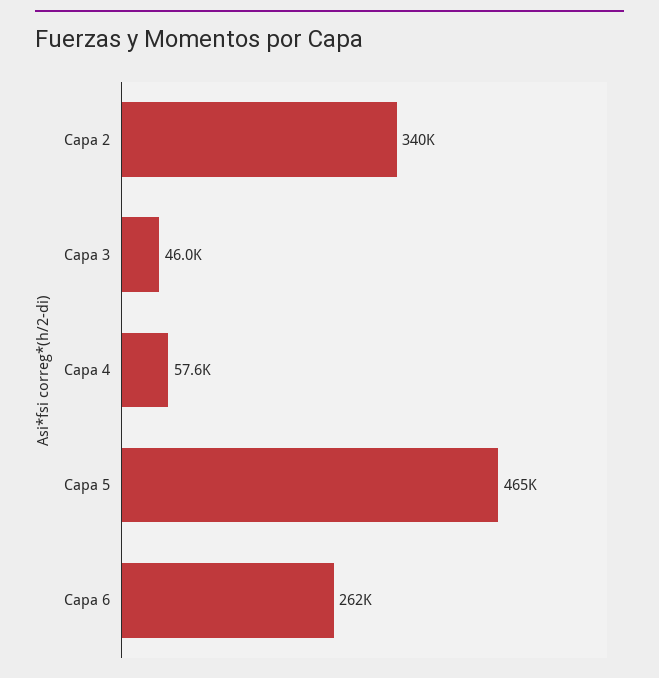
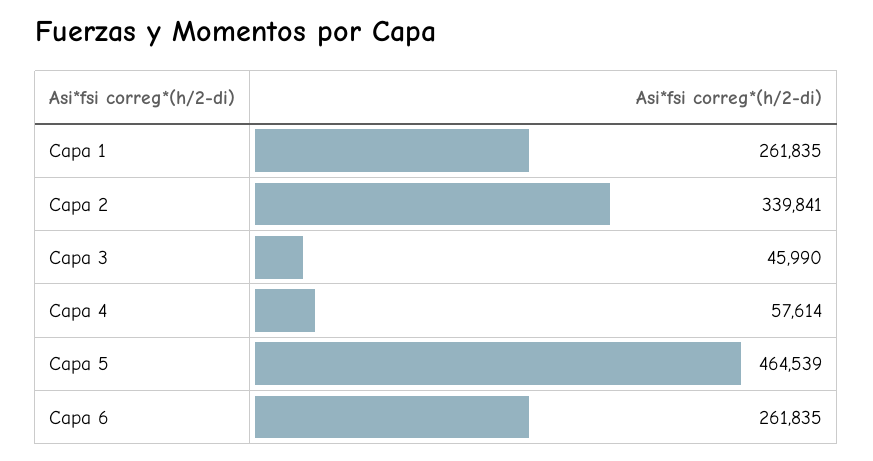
  {
    "Capa 2": 339841,
    "Capa 3": 45990,
    "Capa 4": 57614,
    "Capa 5": 464539,
-   "Capa 6": 261835
+   "Capa 6": 261835,
+   "Capa 1": 261835
  }

